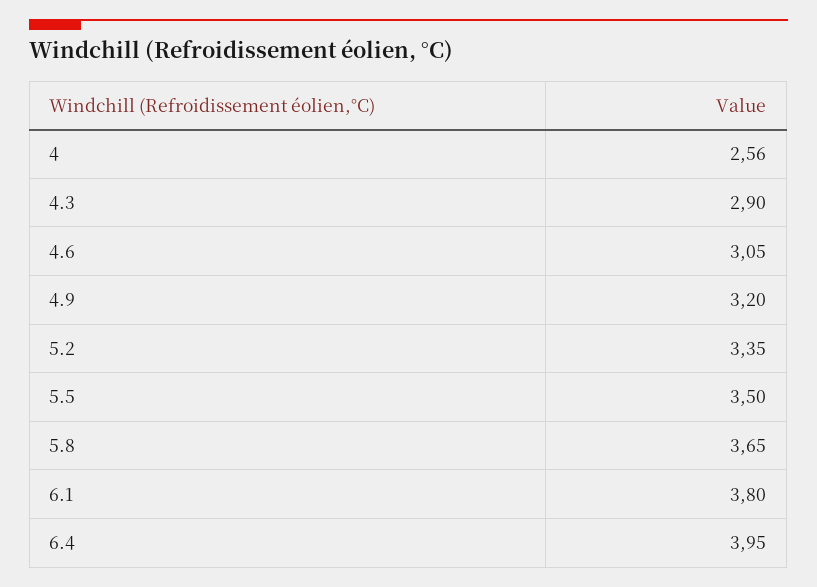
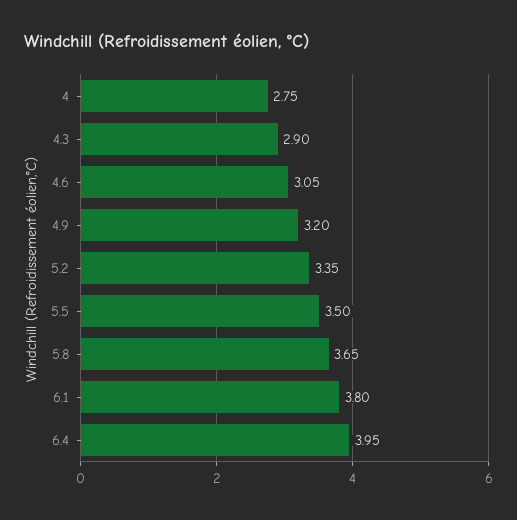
  {
-   "4": 2.56,
+   "4": 2.75,
    "4.3": 2.9,
    "4.6": 3.05,
    "4.9": 3.2,
    "5.2": 3.35,
    "5.5": 3.5,
    "5.8": 3.65,
    "6.1": 3.8,
    "6.4": 3.95
  }

